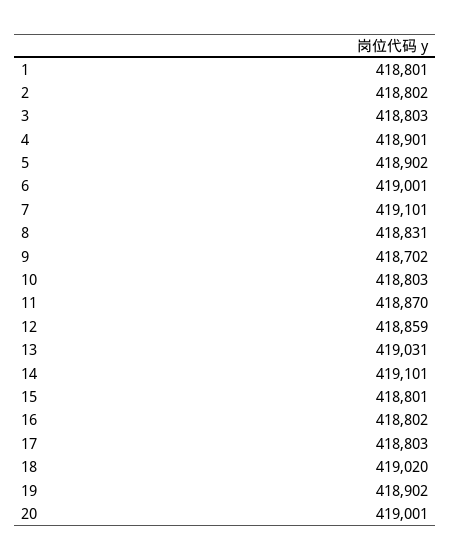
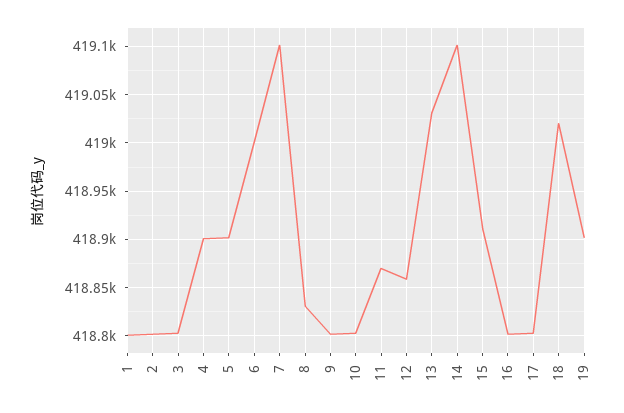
  {
    "1": 418801,
    "2": 418802,
    "3": 418803,
    "4": 418901,
    "5": 418902,
    "6": 419001,
    "7": 419101,
    "8": 418831,
-   "9": 418702,
+   "9": 418800,
    "10": 418803,
    "11": 418870,
    "12": 418859,
    "13": 419031,
    "14": 419101,
-   "15": 418801,
+   "15": 418910,
    "16": 418802,
    "17": 418803,
    "18": 419020,
-   "19": 418902,
+   "19": 418902
-   "20": 419001
  }

